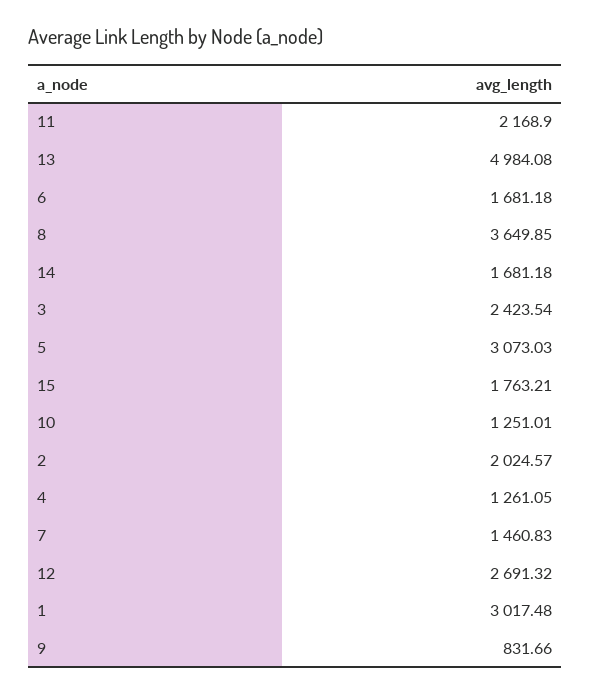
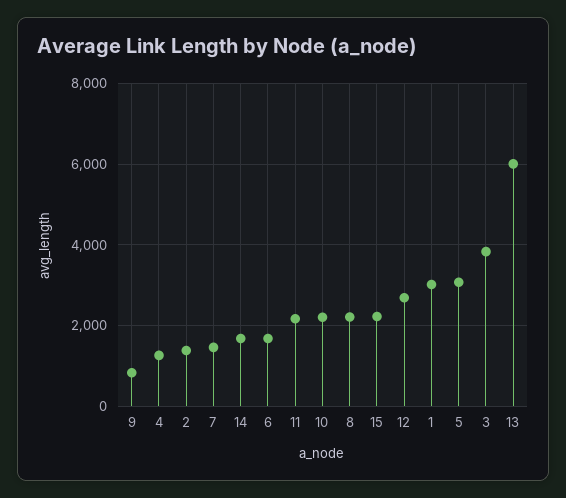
  {
    "11": 2168.9,
-   "13": 4984.08,
+   "13": 6000,
    "6": 1681.18,
-   "8": 3649.85,
+   "8": 2200,
    "14": 1681.18,
-   "3": 2423.54,
+   "3": 3800,
    "5": 3073.03,
-   "15": 1763.21,
+   "15": 2200,
-   "10": 1251.01,
+   "10": 2200,
-   "2": 2024.57,
+   "2": 1400,
    "4": 1261.05,
    "7": 1460.83,
    "12": 2691.32,
    "1": 3017.48,
    "9": 831.66
  }

